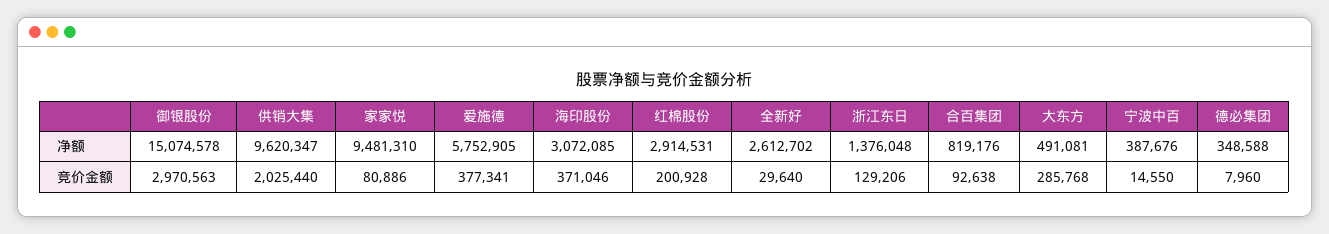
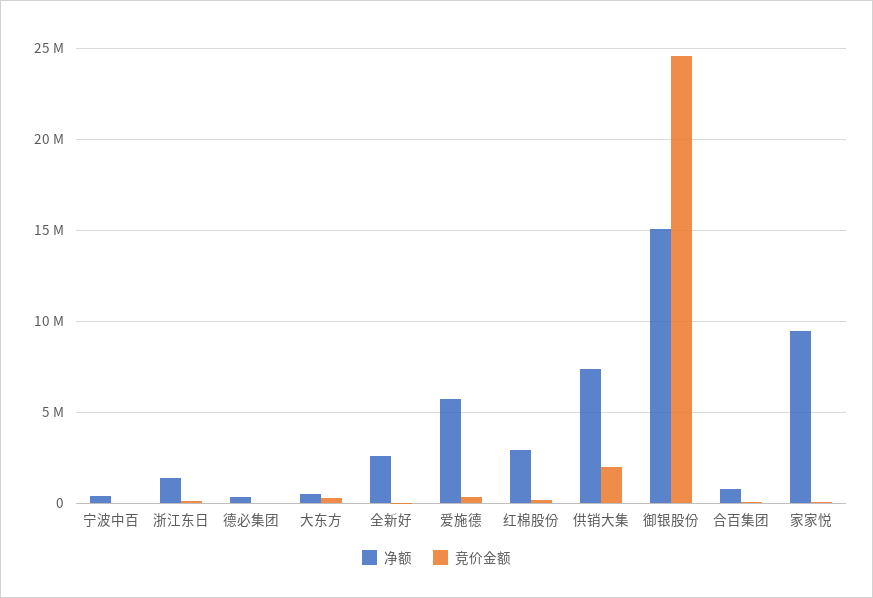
  {
    "净额": {
      "御银股份": 15074578,
-     "供销大集": 9620347,
+     "供销大集": 7500000,
      "家家悦": 9481310,
      "爱施德": 5752905,
-     "海印股份": 3072085,
      "红棉股份": 2914531,
      "全新好": 2612702,
      "浙江东日": 1376048,
      "合百集团": 819176,
      "大东方": 491081,
      "宁波中百": 387676,
      "德必集团": 348588
    },
    "竞价金额": {
-     "御银股份": 2970563,
+     "御银股份": 24500000,
      "供销大集": 2025440,
      "家家悦": 80886,
      "爱施德": 377341,
-     "海印股份": 371046,
      "红棉股份": 200928,
      "全新好": 29640,
      "浙江东日": 129206,
      "合百集团": 92638,
      "大东方": 285768,
      "宁波中百": 14550,
      "德必集团": 7960
    }
  }

